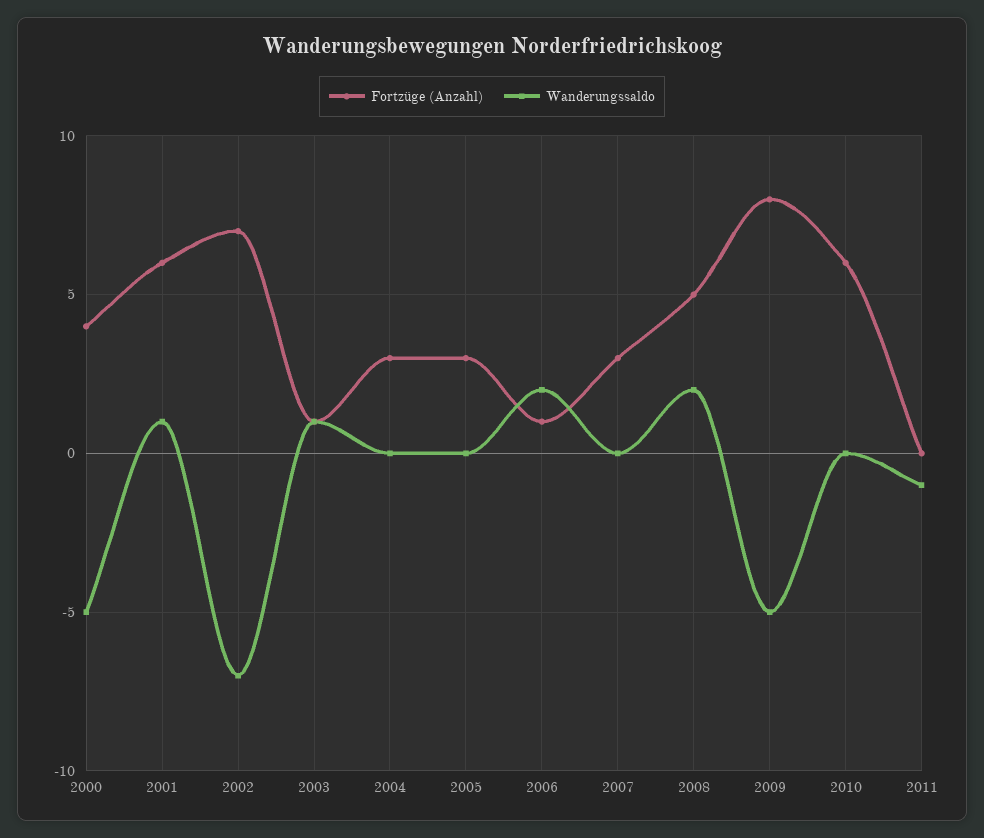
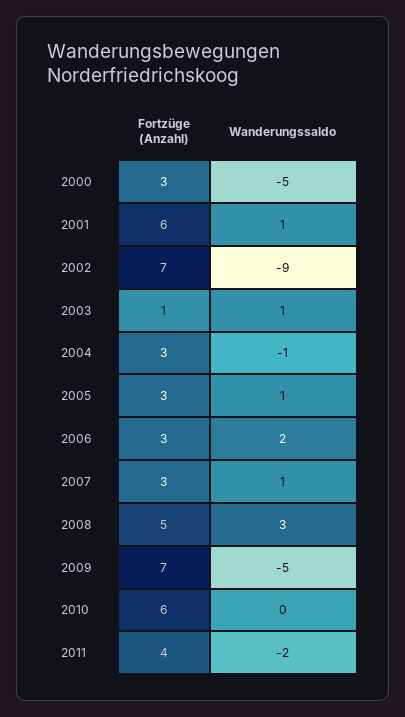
  {
    "Fortzüge (Anzahl)": {
-     "2000": 4,
+     "2000": 3,
      "2001": 6,
      "2002": 7,
      "2003": 1,
      "2004": 3,
      "2005": 3,
-     "2006": 1,
+     "2006": 3,
      "2007": 3,
      "2008": 5,
-     "2009": 8,
+     "2009": 7,
      "2010": 6,
-     "2011": 0
+     "2011": 4
    },
    "Wanderungssaldo": {
      "2000": -5,
      "2001": 1,
-     "2002": -7,
+     "2002": -9,
      "2003": 1,
-     "2004": 0,
+     "2004": -1,
-     "2005": 0,
+     "2005": 1,
      "2006": 2,
-     "2007": 0,
+     "2007": 1,
-     "2008": 2,
+     "2008": 3,
      "2009": -5,
      "2010": 0,
-     "2011": -1
+     "2011": -2
    }
  }

